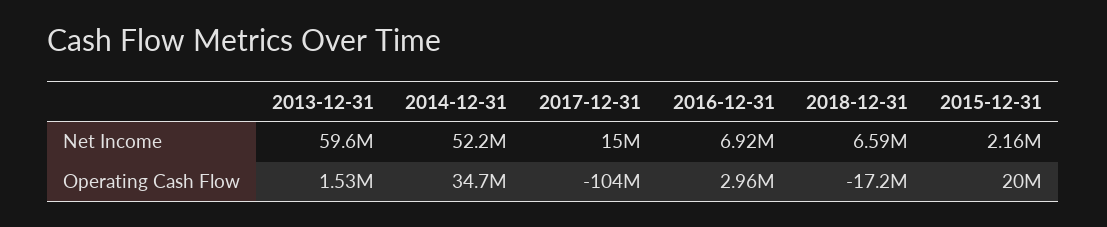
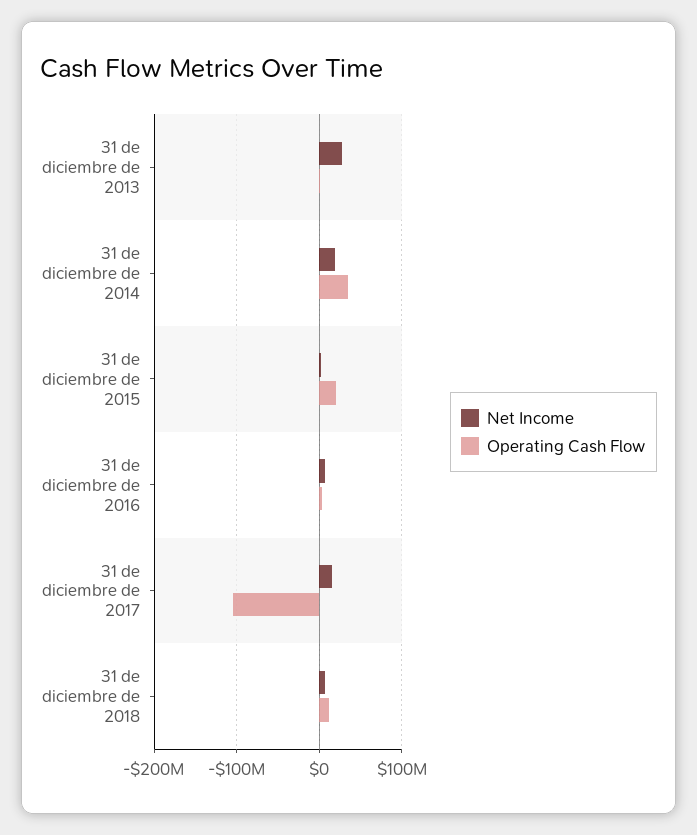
  {
    "Net Income": {
-     "2013-12-31": 59600000,
+     "2013-12-31": 30000000,
-     "2014-12-31": 52200000,
+     "2014-12-31": 20000000,
      "2017-12-31": 15000000,
      "2016-12-31": 6920000,
      "2018-12-31": 6590000,
      "2015-12-31": 2160000
    },
    "Operating Cash Flow": {
      "2013-12-31": 1530000,
      "2014-12-31": 34700000,
      "2017-12-31": -104000000,
      "2016-12-31": 2960000,
-     "2018-12-31": -17200000,
+     "2018-12-31": 10000000,
      "2015-12-31": 20000000
    }
  }

